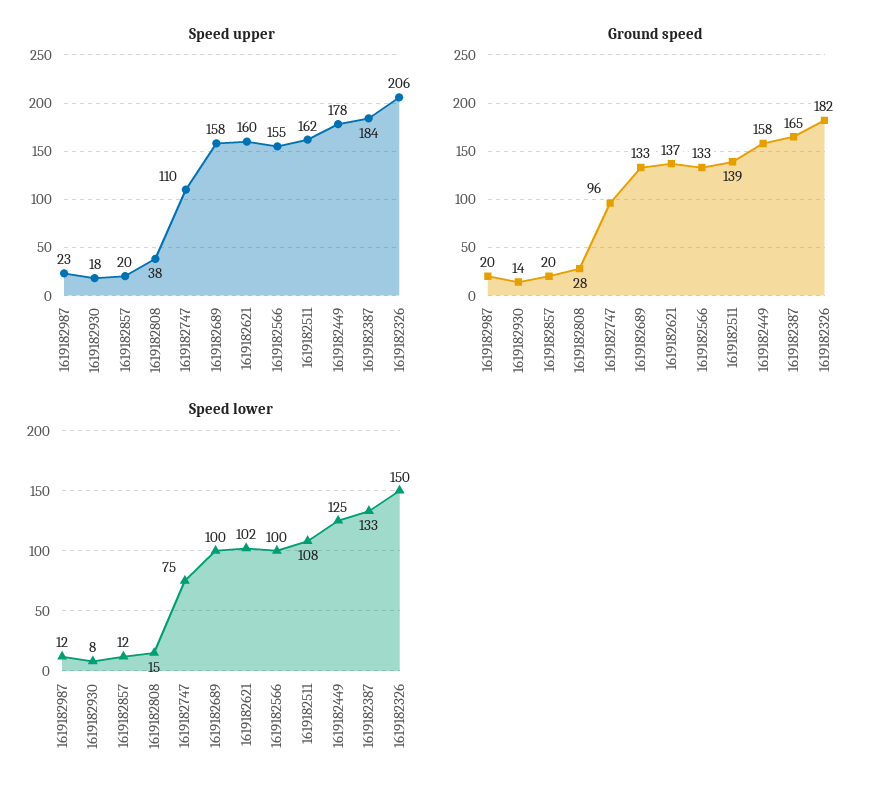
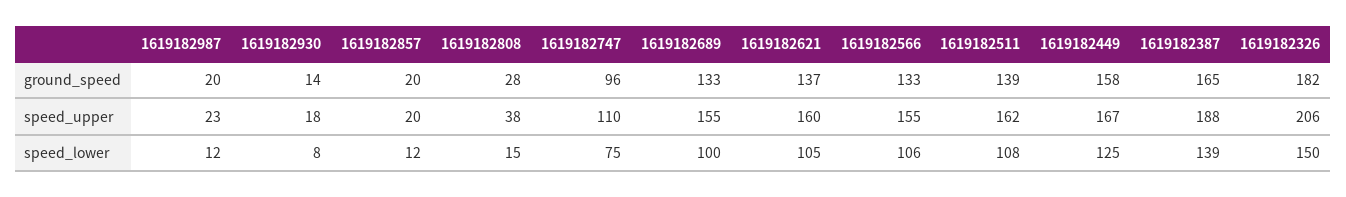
  {
    "Speed upper": {
      "1619182987": 23,
      "1619182930": 18,
      "1619182857": 20,
      "1619182808": 38,
      "1619182747": 110,
-     "1619182689": 158,
+     "1619182689": 155,
      "1619182621": 160,
      "1619182566": 155,
      "1619182511": 162,
-     "1619182449": 178,
+     "1619182449": 167,
-     "1619182387": 184,
+     "1619182387": 188,
      "1619182326": 206
    },
    "Ground speed": {
      "1619182987": 20,
      "1619182930": 14,
      "1619182857": 20,
      "1619182808": 28,
      "1619182747": 96,
      "1619182689": 133,
      "1619182621": 137,
      "1619182566": 133,
      "1619182511": 139,
      "1619182449": 158,
      "1619182387": 165,
      "1619182326": 182
    },
    "Speed lower": {
      "1619182987": 12,
      "1619182930": 8,
      "1619182857": 12,
      "1619182808": 15,
      "1619182747": 75,
      "1619182689": 100,
-     "1619182621": 102,
+     "1619182621": 105,
-     "1619182566": 100,
+     "1619182566": 106,
      "1619182511": 108,
      "1619182449": 125,
-     "1619182387": 133,
+     "1619182387": 139,
      "1619182326": 150
    }
  }

